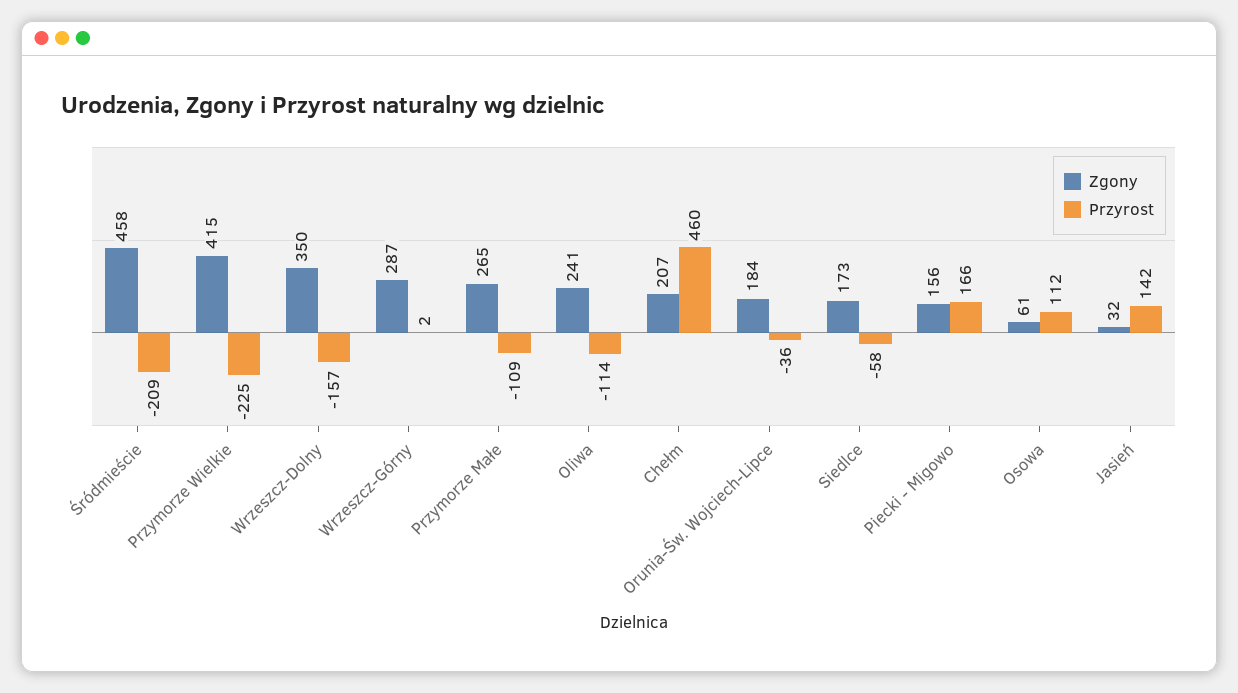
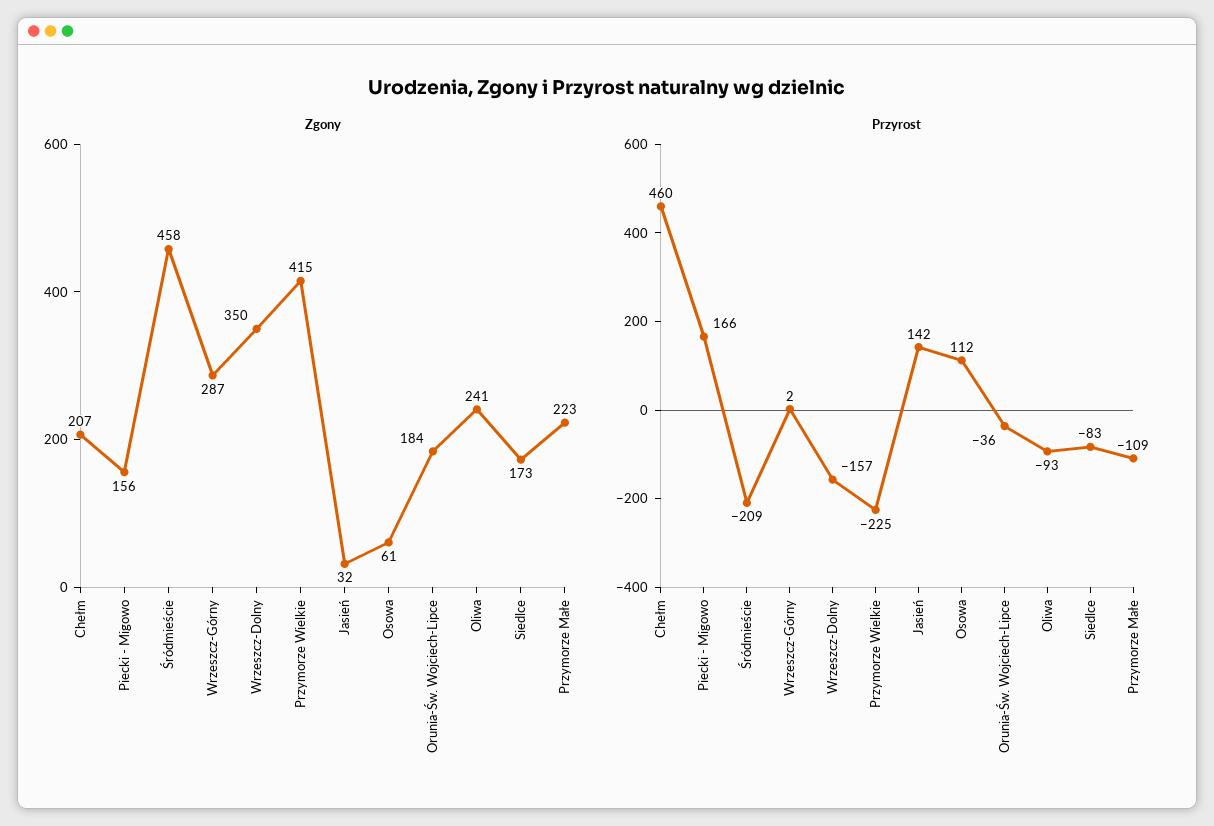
  {
    "Zgony": {
      "Śródmieście": 458,
      "Przymorze Wielkie": 415,
      "Wrzeszcz-Dolny": 350,
      "Wrzeszcz-Górny": 287,
-     "Przymorze Małe": 265,
+     "Przymorze Małe": 223,
      "Oliwa": 241,
      "Chełm": 207,
      "Orunia-Św. Wojciech-Lipce": 184,
      "Siedlce": 173,
      "Piecki - Migowo": 156,
      "Osowa": 61,
      "Jasień": 32
    },
    "Przyrost": {
      "Śródmieście": -209,
      "Przymorze Wielkie": -225,
      "Wrzeszcz-Dolny": -157,
      "Wrzeszcz-Górny": 2,
      "Przymorze Małe": -109,
-     "Oliwa": -114,
+     "Oliwa": -93,
      "Chełm": 460,
      "Orunia-Św. Wojciech-Lipce": -36,
-     "Siedlce": -58,
+     "Siedlce": -83,
      "Piecki - Migowo": 166,
      "Osowa": 112,
      "Jasień": 142
    }
  }

